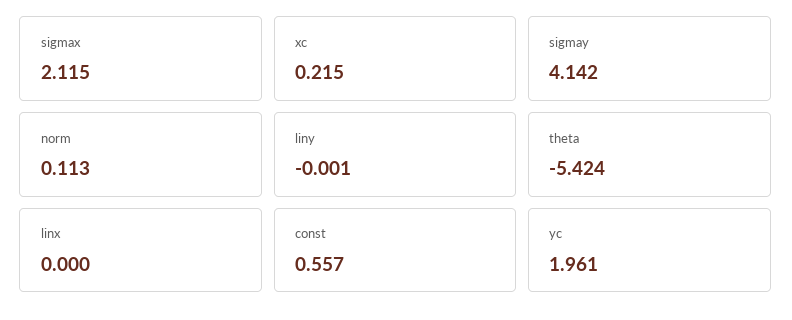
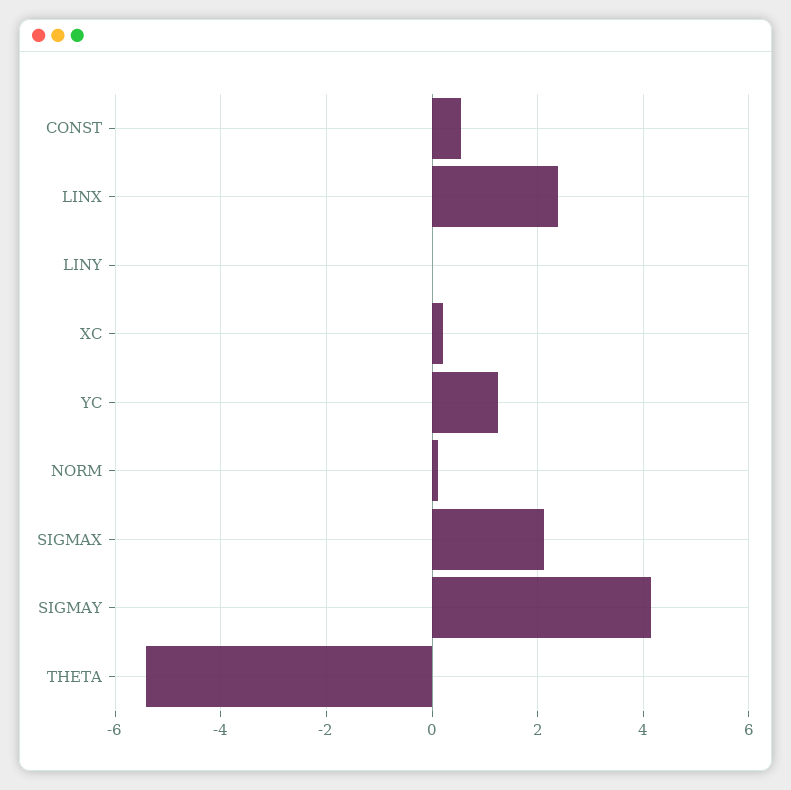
  {
    "sigmax": 2.115,
    "xc": 0.215,
    "sigmay": 4.142,
    "norm": 0.113,
    "liny": -0.001,
    "theta": -5.424,
-   "linx": 0,
+   "linx": 2.4,
    "const": 0.557,
-   "yc": 1.961
+   "yc": 1.2
  }

